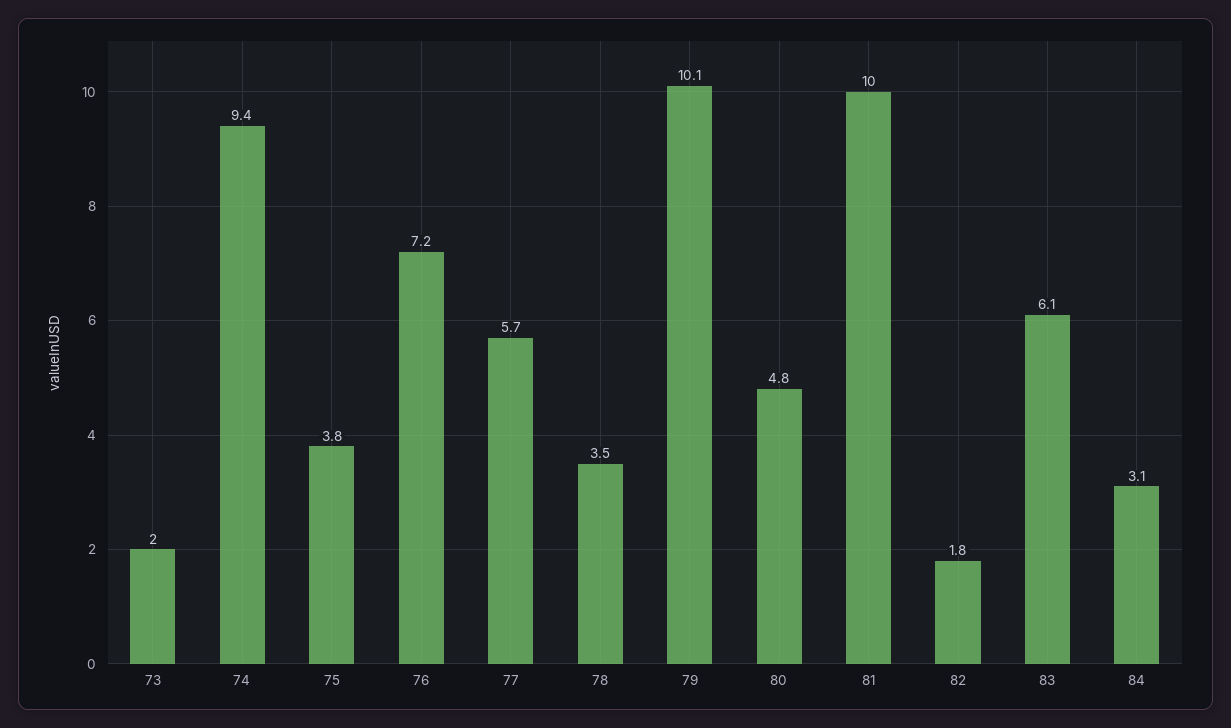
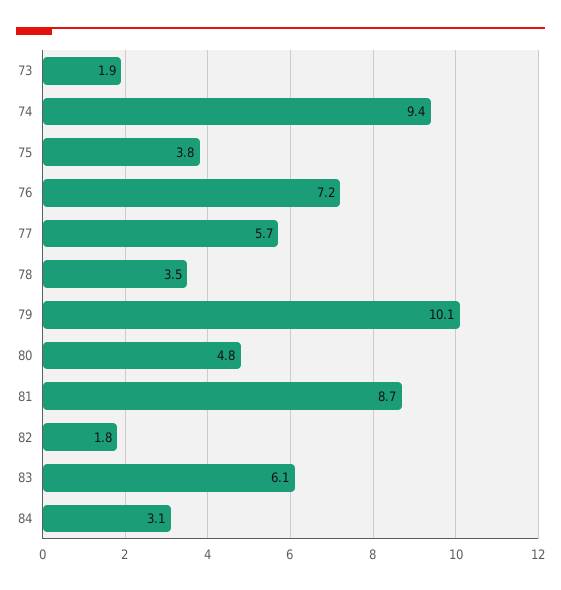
  {
-   "73": 2,
+   "73": 1.9,
    "74": 9.4,
    "75": 3.8,
    "76": 7.2,
    "77": 5.7,
    "78": 3.5,
    "79": 10.1,
    "80": 4.8,
-   "81": 10,
+   "81": 8.7,
    "82": 1.8,
    "83": 6.1,
    "84": 3.1
  }

